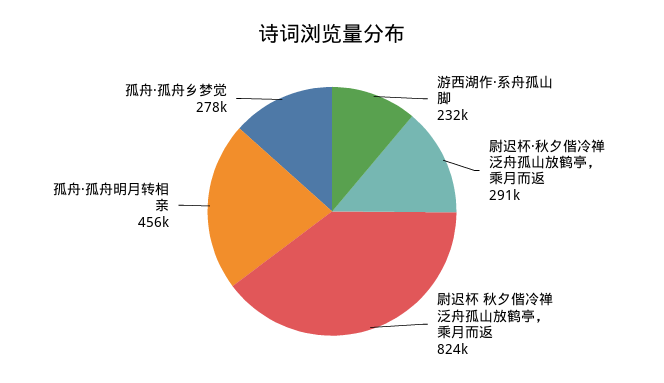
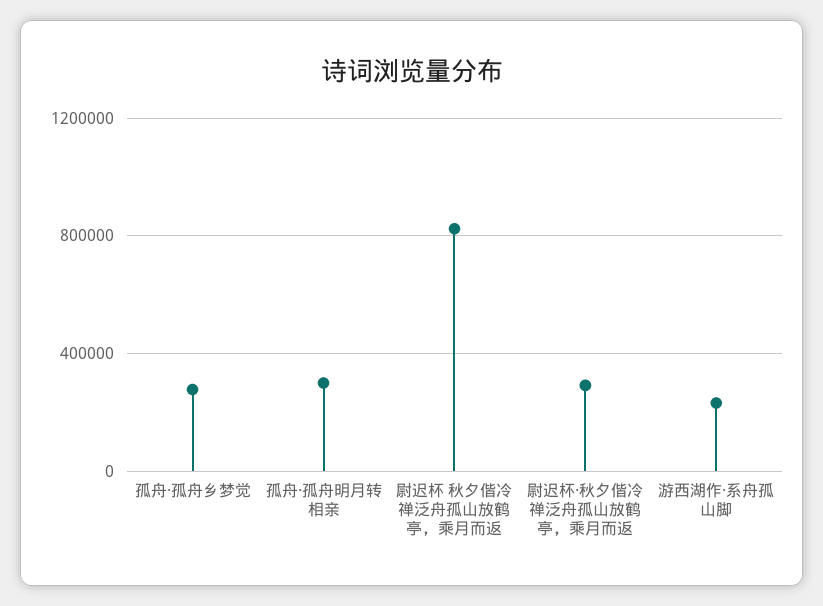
  {
    "游西湖作·系舟孤山脚": 232000,
    "尉迟杯·秋夕偕冷禅泛舟孤山放鹤亭，乘月而返": 291000,
    "尉迟杯 秋夕偕冷禅泛舟孤山放鹤亭，乘月而返": 824000,
-   "孤舟·孤舟明月转相亲": 456000,
+   "孤舟·孤舟明月转相亲": 300000,
    "孤舟·孤舟乡梦觉": 278000
  }

